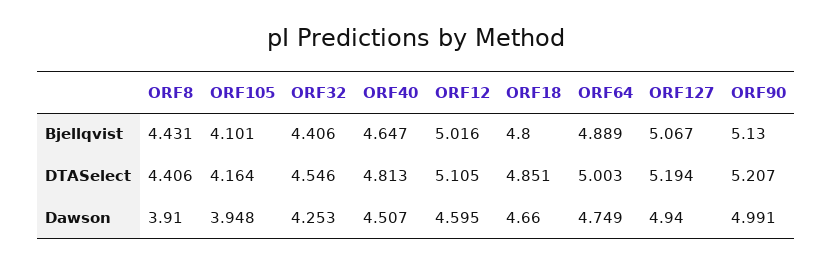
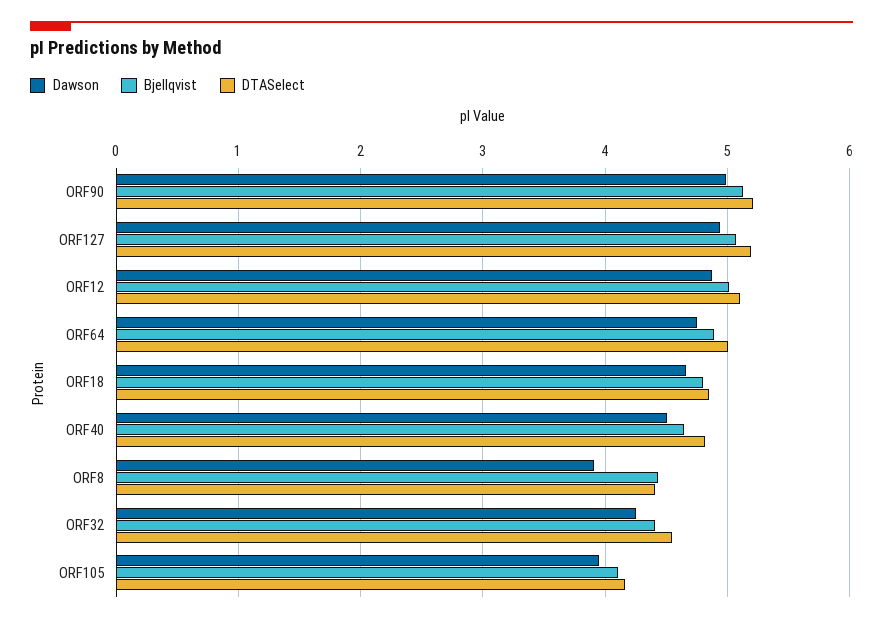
  {
    "Bjellqvist": {
      "ORF8": 4.431,
      "ORF105": 4.101,
      "ORF32": 4.406,
      "ORF40": 4.647,
      "ORF12": 5.016,
      "ORF18": 4.8,
      "ORF64": 4.889,
      "ORF127": 5.067,
      "ORF90": 5.13
    },
    "DTASelect": {
      "ORF8": 4.406,
      "ORF105": 4.164,
      "ORF32": 4.546,
      "ORF40": 4.813,
      "ORF12": 5.105,
      "ORF18": 4.851,
      "ORF64": 5.003,
      "ORF127": 5.194,
      "ORF90": 5.207
    },
    "Dawson": {
      "ORF8": 3.91,
      "ORF105": 3.948,
      "ORF32": 4.253,
      "ORF40": 4.507,
-     "ORF12": 4.595,
+     "ORF12": 4.9,
      "ORF18": 4.66,
      "ORF64": 4.749,
      "ORF127": 4.94,
      "ORF90": 4.991
    }
  }

